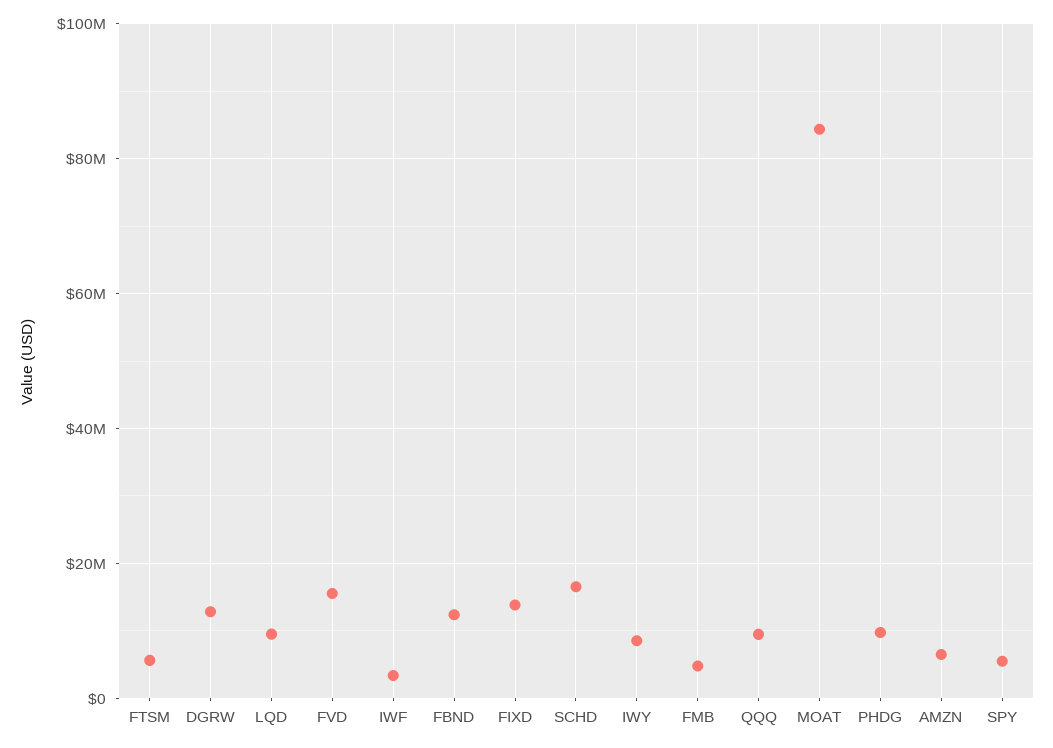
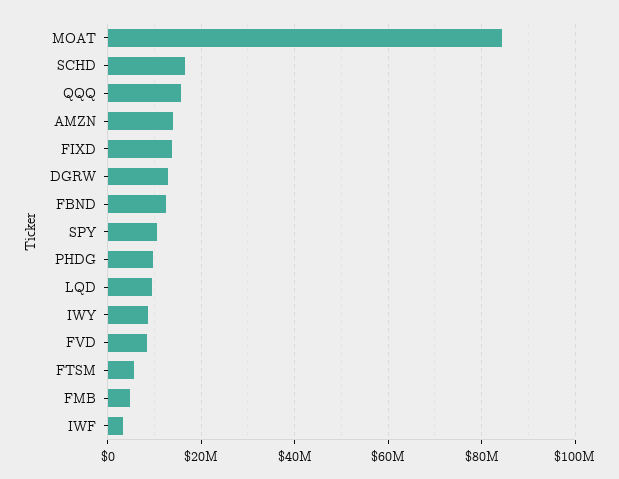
  {
    "FTSM": 6000000,
    "DGRW": 12000000,
    "LQD": 10000000,
-   "FVD": 16000000,
+   "FVD": 8000000,
    "IWF": 4000000,
    "FBND": 12000000,
    "FIXD": 14000000,
    "SCHD": 16000000,
    "IWY": 8000000,
    "FMB": 4000000,
-   "QQQ": 10000000,
+   "QQQ": 16000000,
    "MOAT": 84000000,
    "PHDG": 10000000,
-   "AMZN": 6000000,
+   "AMZN": 14000000,
-   "SPY": 6000000
+   "SPY": 10000000
  }

